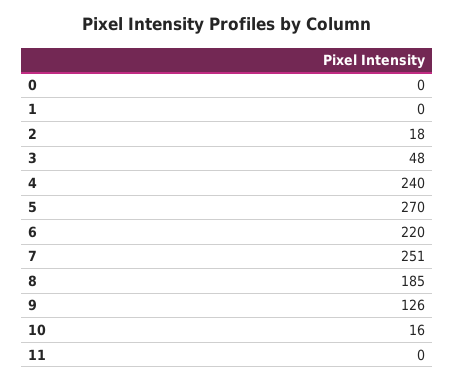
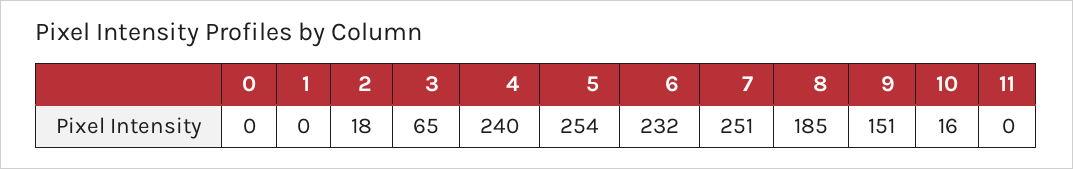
  {
    "0": 0,
    "1": 0,
    "2": 18,
-   "3": 48,
+   "3": 65,
    "4": 240,
-   "5": 270,
+   "5": 254,
-   "6": 220,
+   "6": 232,
    "7": 251,
    "8": 185,
-   "9": 126,
+   "9": 151,
    "10": 16,
    "11": 0
  }

